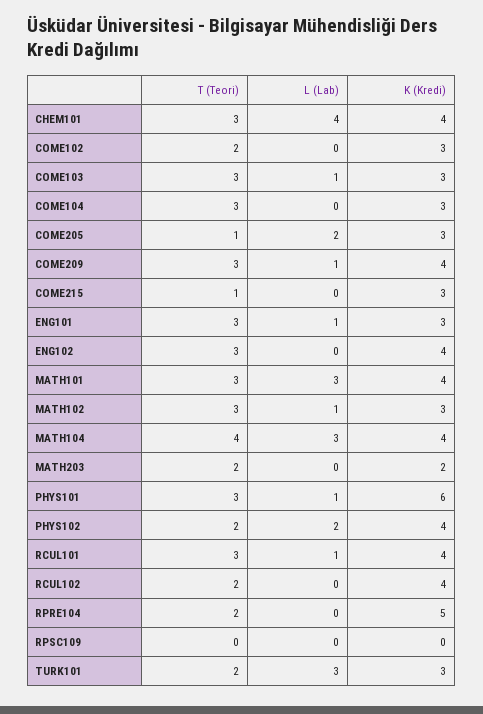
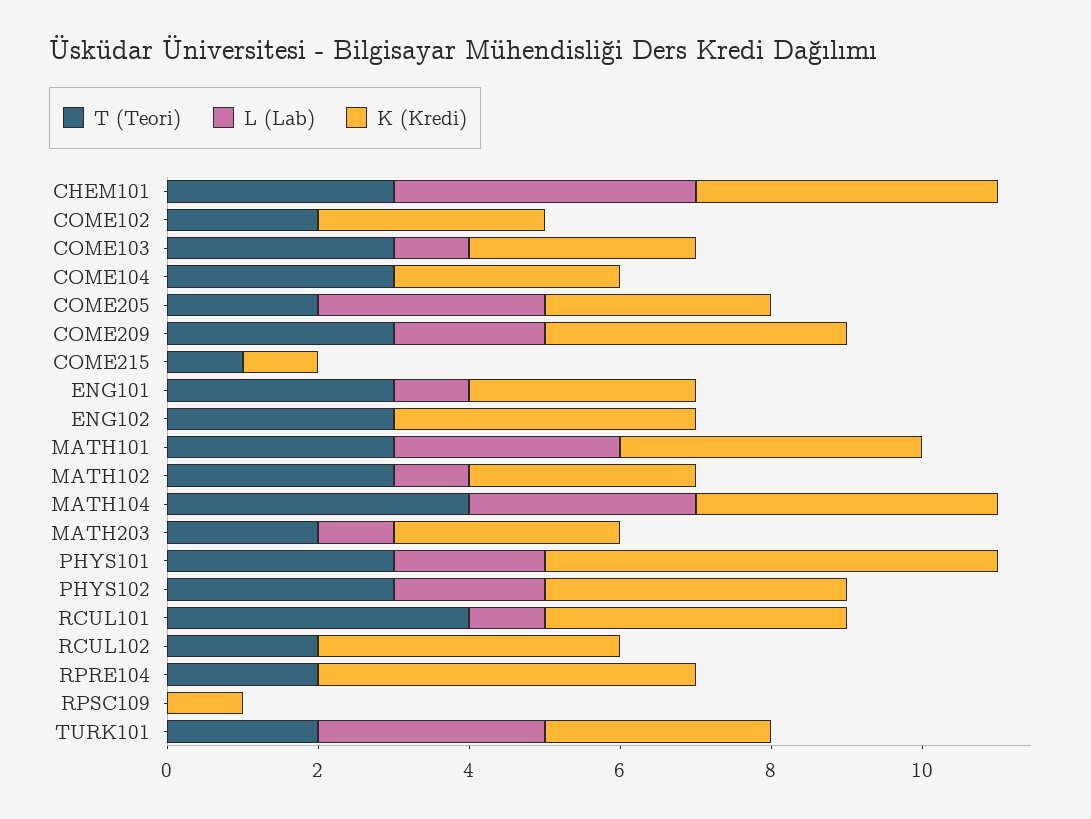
  {
    "T (Teori)": {
      "CHEM101": 3,
      "COME102": 2,
      "COME103": 3,
      "COME104": 3,
-     "COME205": 1,
+     "COME205": 2,
      "COME209": 3,
      "COME215": 1,
      "ENG101": 3,
      "ENG102": 3,
      "MATH101": 3,
      "MATH102": 3,
      "MATH104": 4,
      "MATH203": 2,
      "PHYS101": 3,
-     "PHYS102": 2,
+     "PHYS102": 3,
-     "RCUL101": 3,
+     "RCUL101": 4,
      "RCUL102": 2,
      "RPRE104": 2,
      "RPSC109": 0,
      "TURK101": 2
    },
    "L (Lab)": {
      "CHEM101": 4,
      "COME102": 0,
      "COME103": 1,
      "COME104": 0,
-     "COME205": 2,
+     "COME205": 3,
-     "COME209": 1,
+     "COME209": 2,
      "COME215": 0,
      "ENG101": 1,
      "ENG102": 0,
      "MATH101": 3,
      "MATH102": 1,
      "MATH104": 3,
-     "MATH203": 0,
+     "MATH203": 1,
-     "PHYS101": 1,
+     "PHYS101": 2,
      "PHYS102": 2,
      "RCUL101": 1,
      "RCUL102": 0,
      "RPRE104": 0,
      "RPSC109": 0,
      "TURK101": 3
    },
    "K (Kredi)": {
      "CHEM101": 4,
      "COME102": 3,
      "COME103": 3,
      "COME104": 3,
      "COME205": 3,
      "COME209": 4,
-     "COME215": 3,
+     "COME215": 1,
      "ENG101": 3,
      "ENG102": 4,
      "MATH101": 4,
      "MATH102": 3,
      "MATH104": 4,
-     "MATH203": 2,
+     "MATH203": 3,
      "PHYS101": 6,
      "PHYS102": 4,
      "RCUL101": 4,
      "RCUL102": 4,
      "RPRE104": 5,
-     "RPSC109": 0,
+     "RPSC109": 1,
      "TURK101": 3
    }
  }

